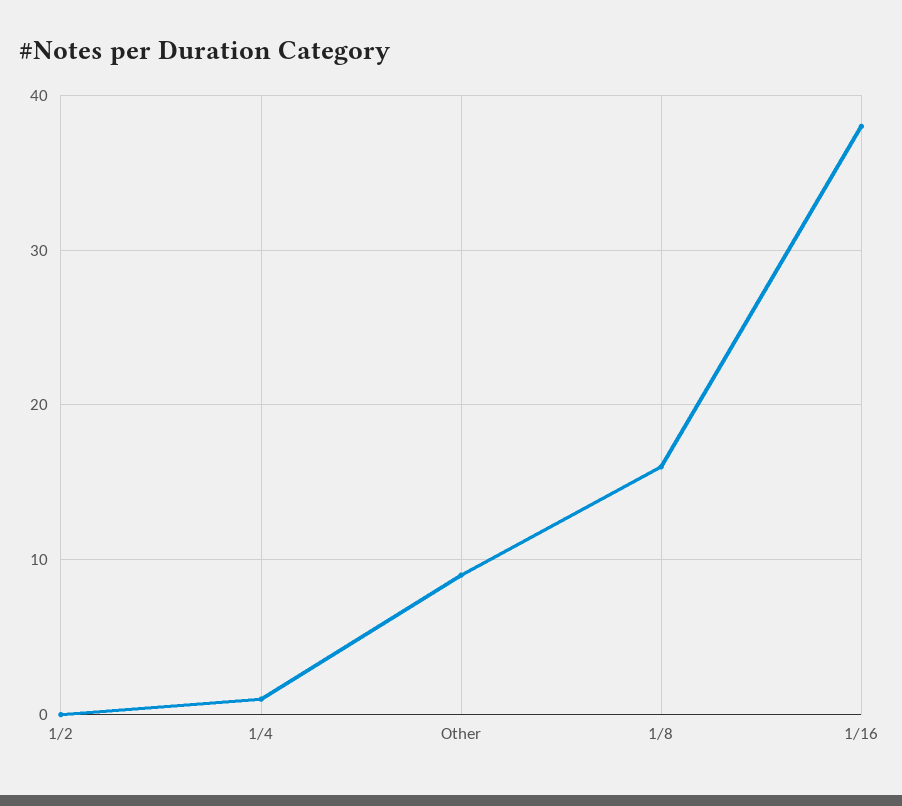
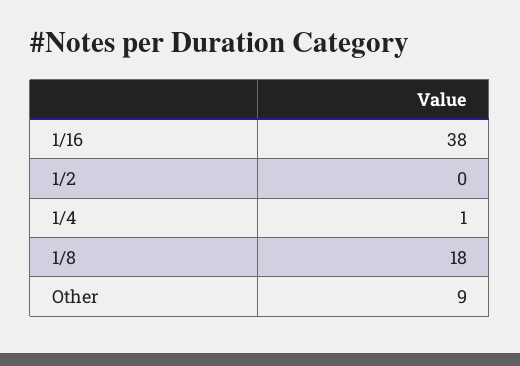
  {
    "1/2": 0,
    "1/4": 1,
    "Other": 9,
-   "1/8": 16,
+   "1/8": 18,
    "1/16": 38
  }

